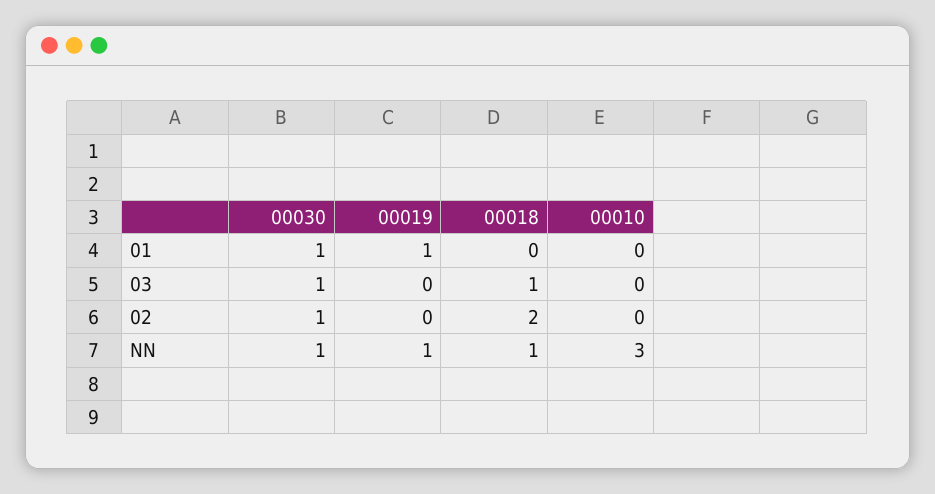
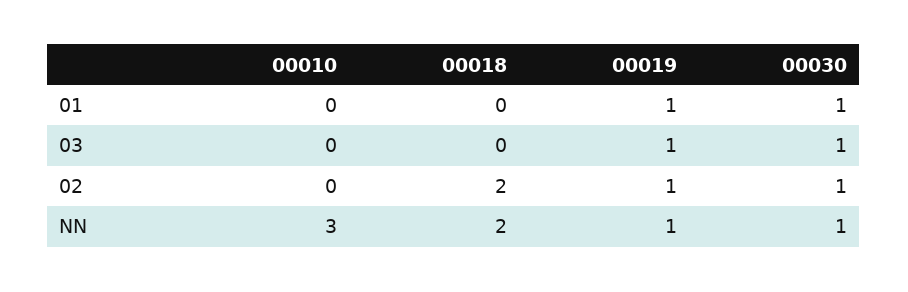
  {
    "00030": {
      "01": 1,
      "03": 1,
      "02": 1,
      "NN": 1
    },
    "00019": {
      "01": 1,
-     "03": 0,
+     "03": 1,
-     "02": 0,
+     "02": 1,
      "NN": 1
    },
    "00018": {
      "01": 0,
-     "03": 1,
+     "03": 0,
      "02": 2,
-     "NN": 1
+     "NN": 2
    },
    "00010": {
      "01": 0,
      "03": 0,
      "02": 0,
      "NN": 3
    }
  }

